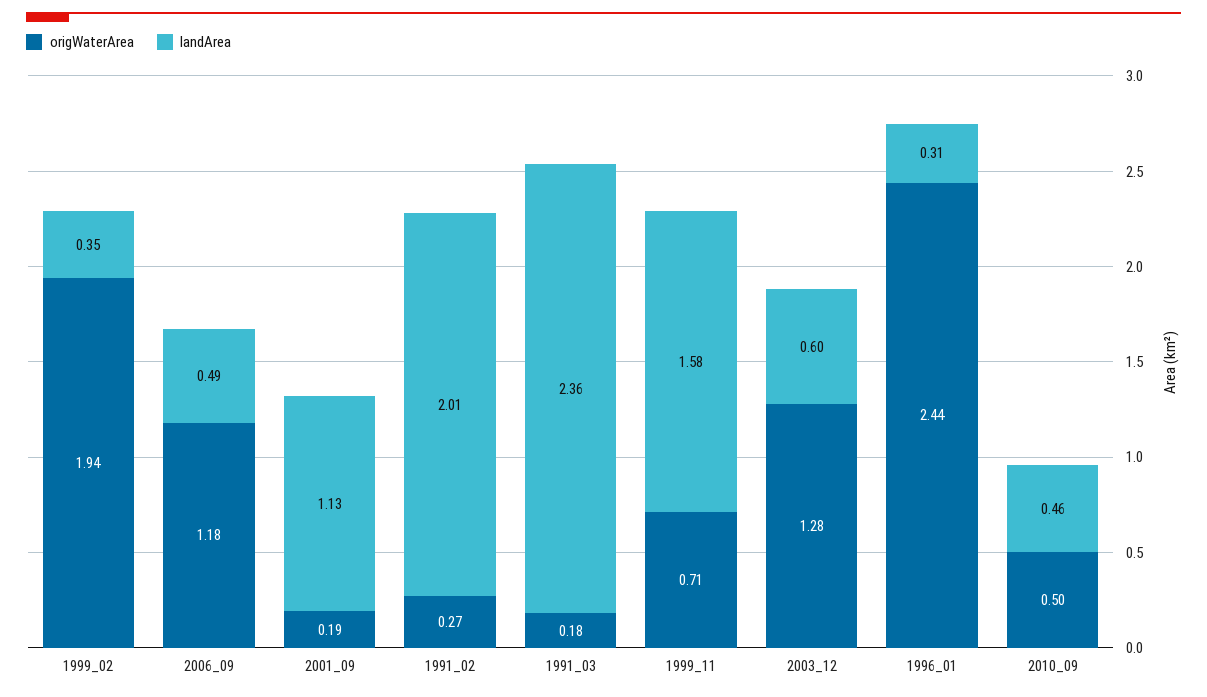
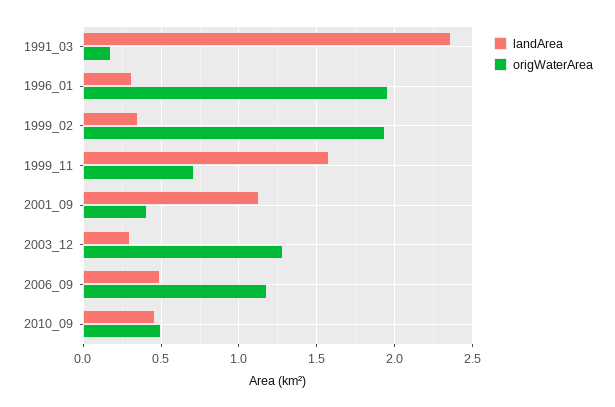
  {
    "origWaterArea": {
      "1999_02": 1.94,
      "2006_09": 1.18,
-     "2001_09": 0.19,
+     "2001_09": 0.4,
-     "1991_02": 0.27,
      "1991_03": 0.18,
      "1999_11": 0.71,
      "2003_12": 1.28,
-     "1996_01": 2.44,
+     "1996_01": 1.95,
      "2010_09": 0.5
    },
    "landArea": {
      "1999_02": 0.35,
      "2006_09": 0.49,
      "2001_09": 1.13,
-     "1991_02": 2.01,
      "1991_03": 2.36,
      "1999_11": 1.58,
-     "2003_12": 0.6,
+     "2003_12": 0.3,
      "1996_01": 0.31,
      "2010_09": 0.46
    }
  }

